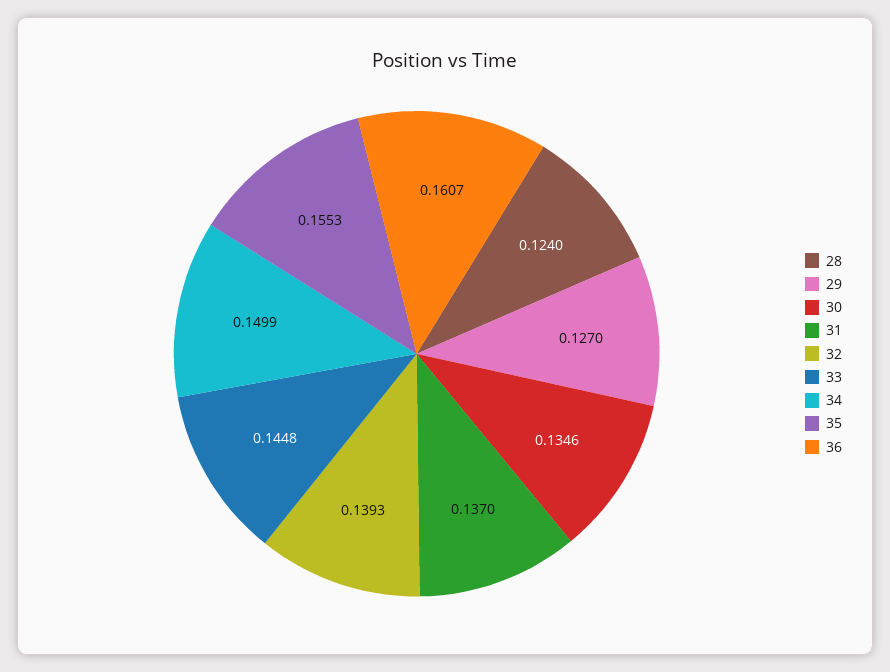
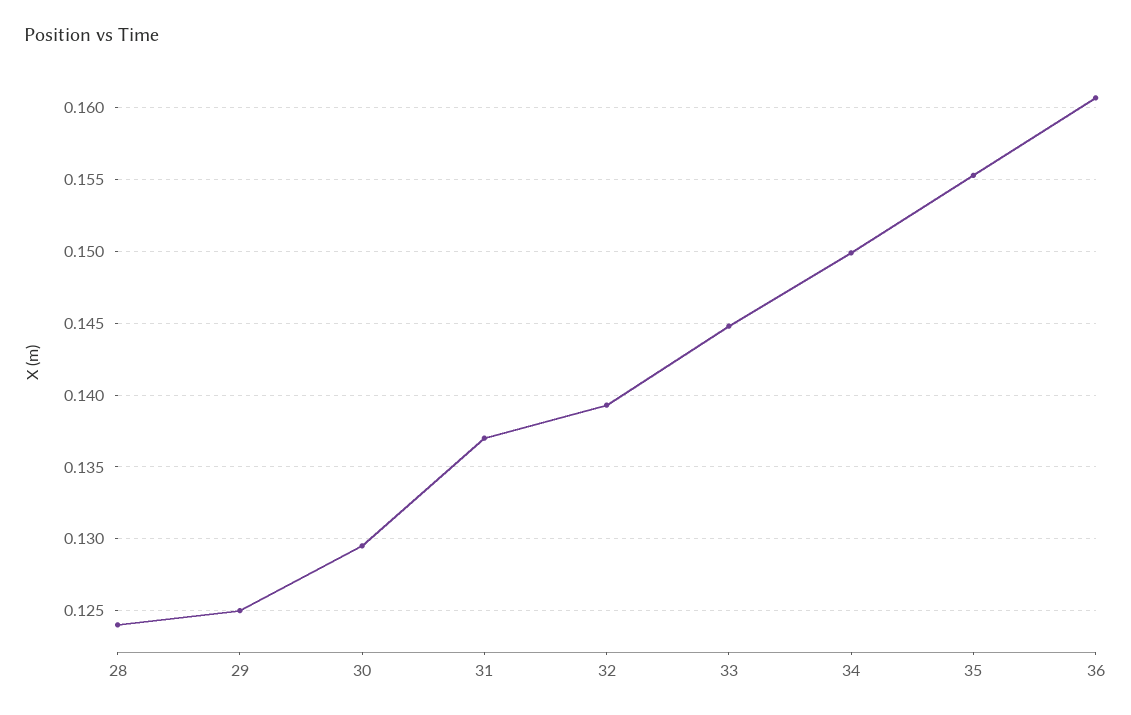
  {
    "28": 0.124,
-   "29": 0.127,
+   "29": 0.125,
-   "30": 0.1346,
+   "30": 0.1295,
    "31": 0.137,
    "32": 0.1393,
    "33": 0.1448,
    "34": 0.1499,
    "35": 0.1553,
    "36": 0.1607
  }

